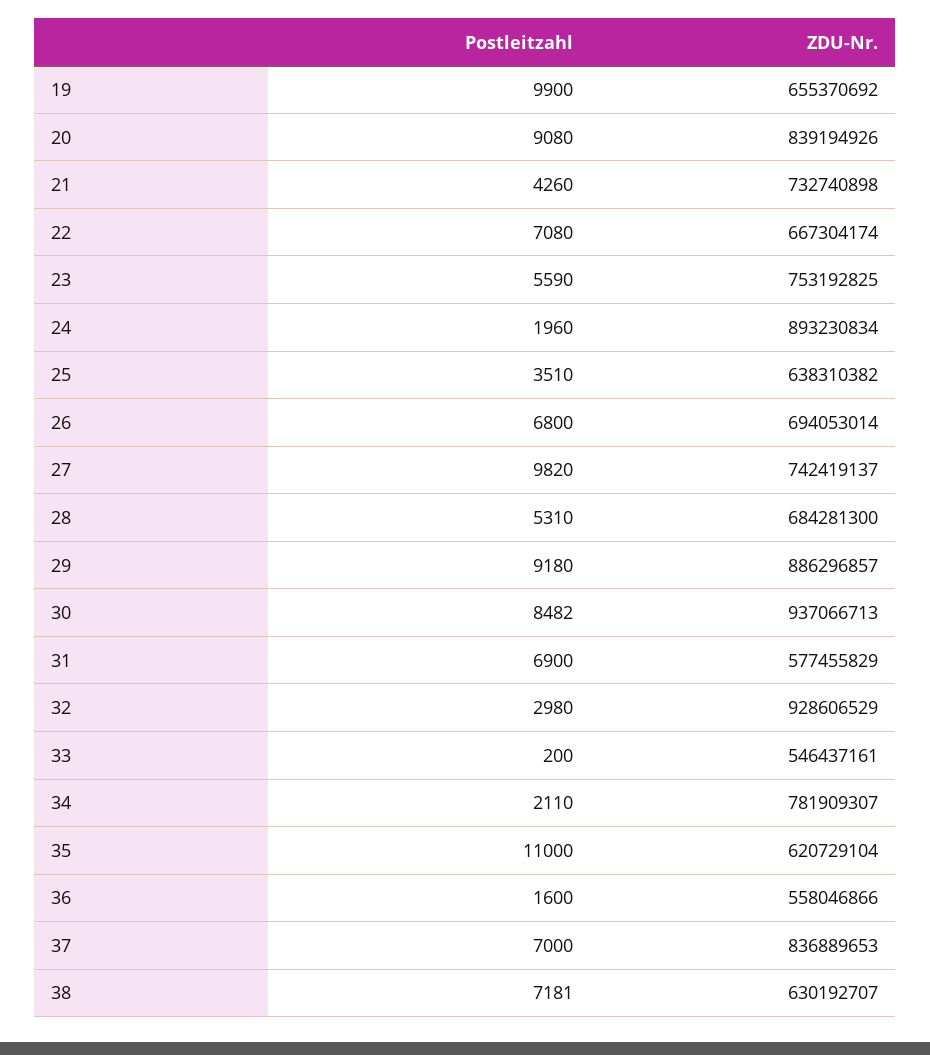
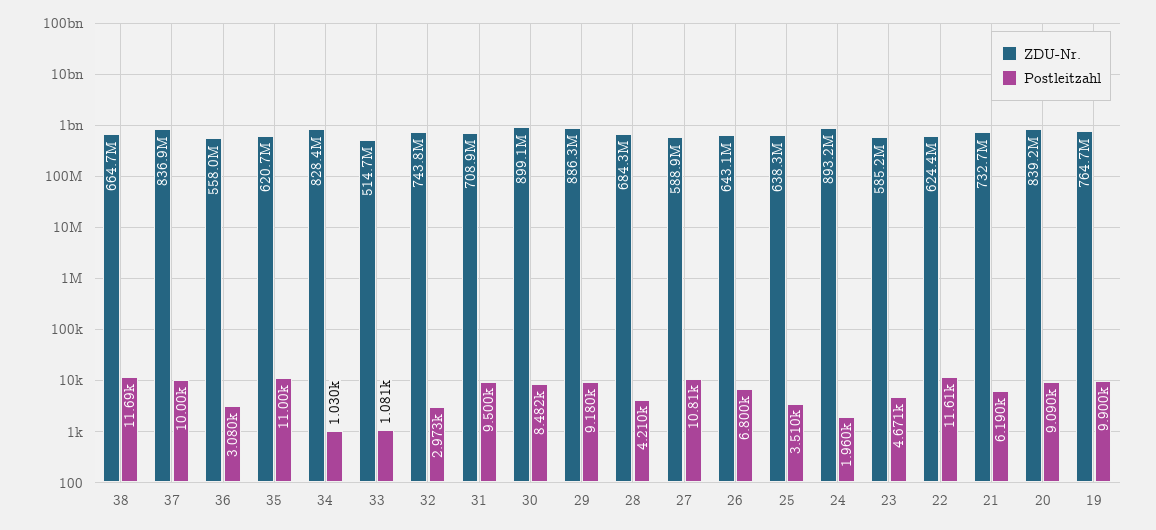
  {
    "Postleitzahl": {
      "19": 9900,
-     "20": 9080,
+     "20": 9090,
-     "21": 4260,
+     "21": 6190,
-     "22": 7080,
+     "22": 11610,
-     "23": 5590,
+     "23": 4671,
      "24": 1960,
      "25": 3510,
      "26": 6800,
-     "27": 9820,
+     "27": 10810,
-     "28": 5310,
+     "28": 4210,
      "29": 9180,
      "30": 8482,
-     "31": 6900,
+     "31": 9500,
-     "32": 2980,
+     "32": 2973,
-     "33": 200,
+     "33": 1081,
-     "34": 2110,
+     "34": 1030,
      "35": 11000,
-     "36": 1600,
+     "36": 3080,
-     "37": 7000,
+     "37": 10000,
-     "38": 7181
+     "38": 11690
    },
    "ZDU-Nr.": {
-     "19": 655370692,
+     "19": 764700000,
      "20": 839194926,
      "21": 732740898,
-     "22": 667304174,
+     "22": 624400000,
-     "23": 753192825,
+     "23": 585200000,
      "24": 893230834,
      "25": 638310382,
-     "26": 694053014,
+     "26": 643100000,
-     "27": 742419137,
+     "27": 588900000,
      "28": 684281300,
      "29": 886296857,
-     "30": 937066713,
+     "30": 899100000,
-     "31": 577455829,
+     "31": 708900000,
-     "32": 928606529,
+     "32": 743800000,
-     "33": 546437161,
+     "33": 514700000,
-     "34": 781909307,
+     "34": 828400000,
      "35": 620729104,
      "36": 558046866,
      "37": 836889653,
-     "38": 630192707
+     "38": 664700000
    }
  }

